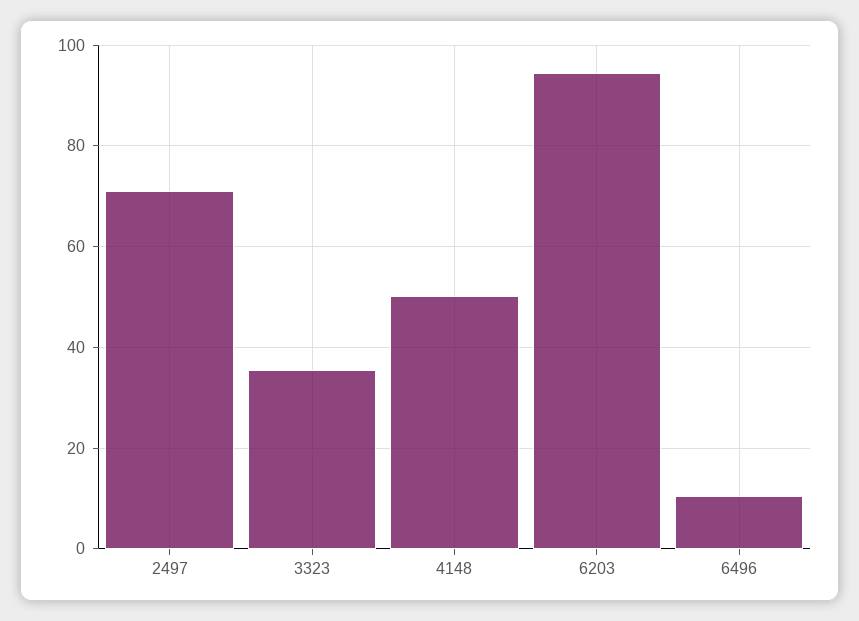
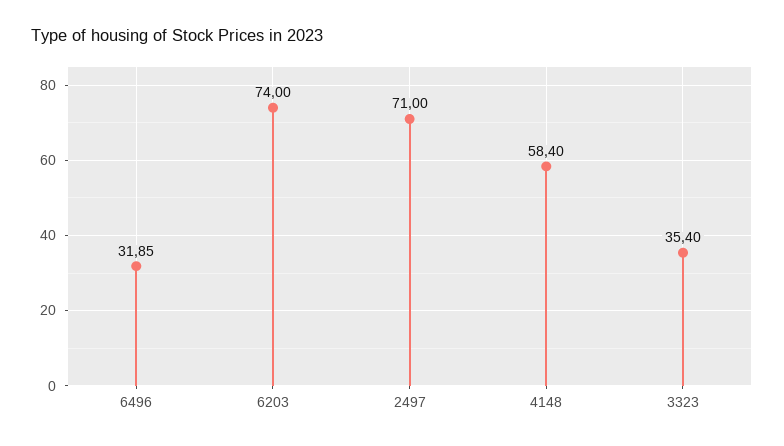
  {
    "2497": 71,
    "3323": 35.4,
-   "4148": 50,
+   "4148": 58.4,
-   "6203": 94,
+   "6203": 74,
-   "6496": 10
+   "6496": 31.85
  }

